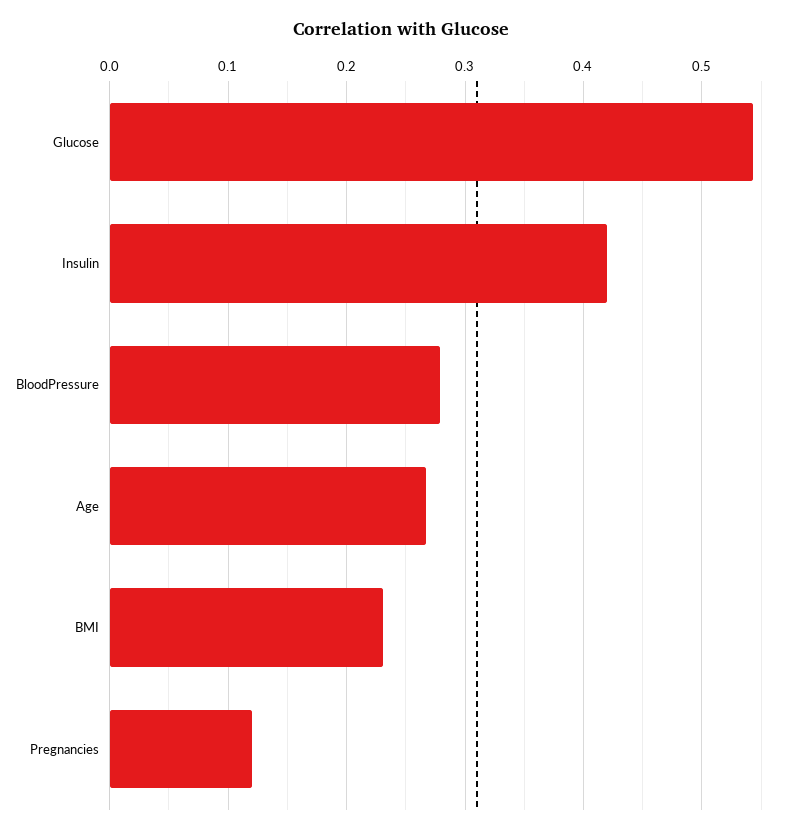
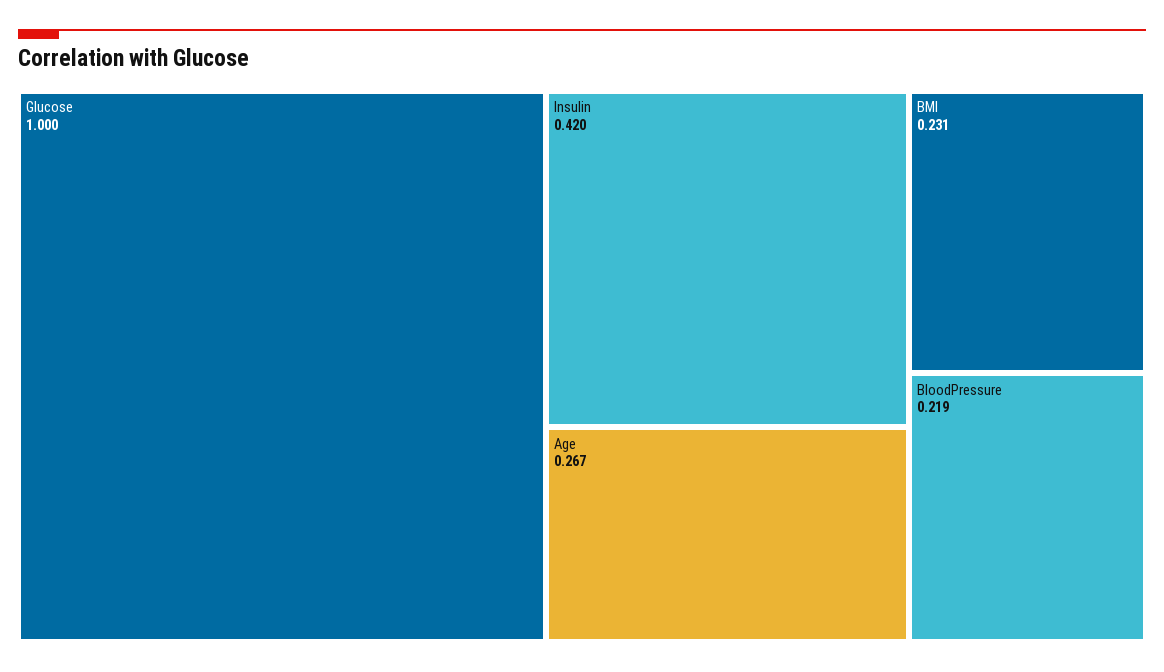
  {
-   "Glucose": 0.54,
+   "Glucose": 1,
    "Insulin": 0.42,
-   "BloodPressure": 0.28,
+   "BloodPressure": 0.219,
    "Age": 0.267,
-   "BMI": 0.231,
+   "BMI": 0.231
-   "Pregnancies": 0.12
  }

